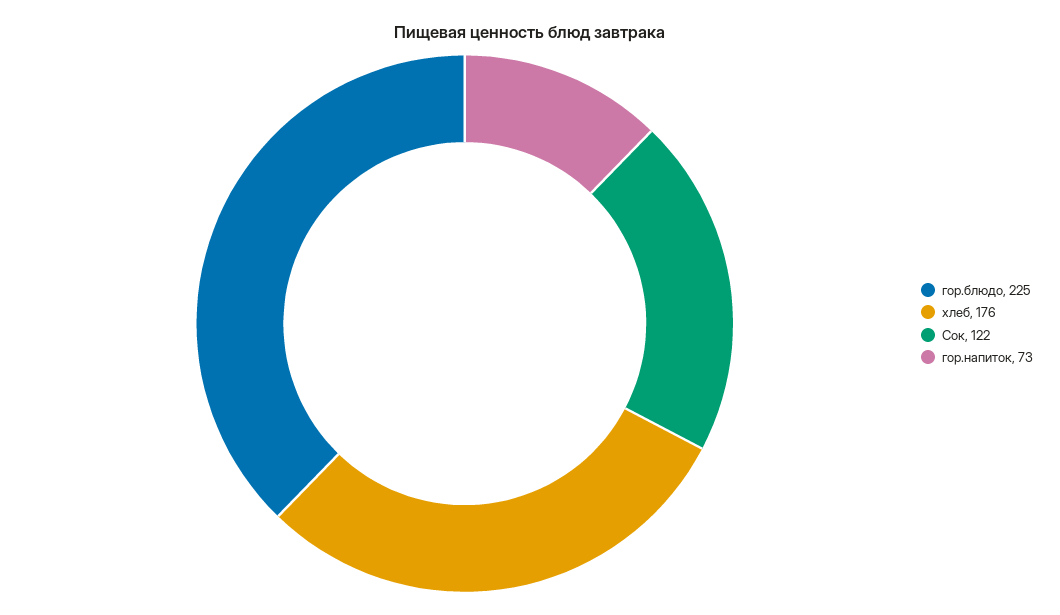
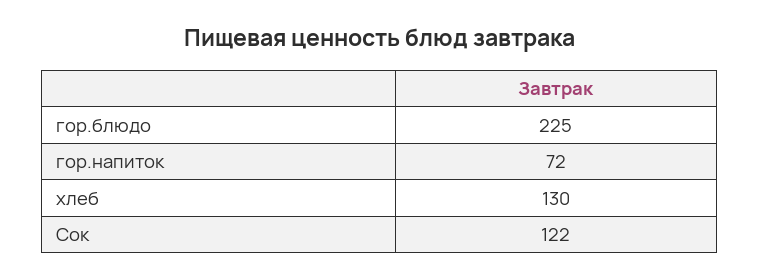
  {
    "гор.блюдо": 225,
-   "хлеб": 176,
+   "хлеб": 130,
    "Сок": 122,
-   "гор.напиток": 73
+   "гор.напиток": 72
  }

